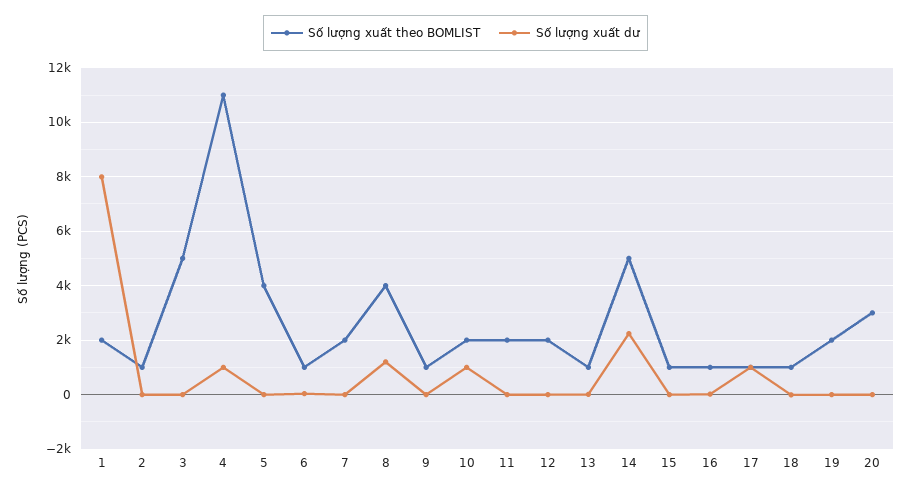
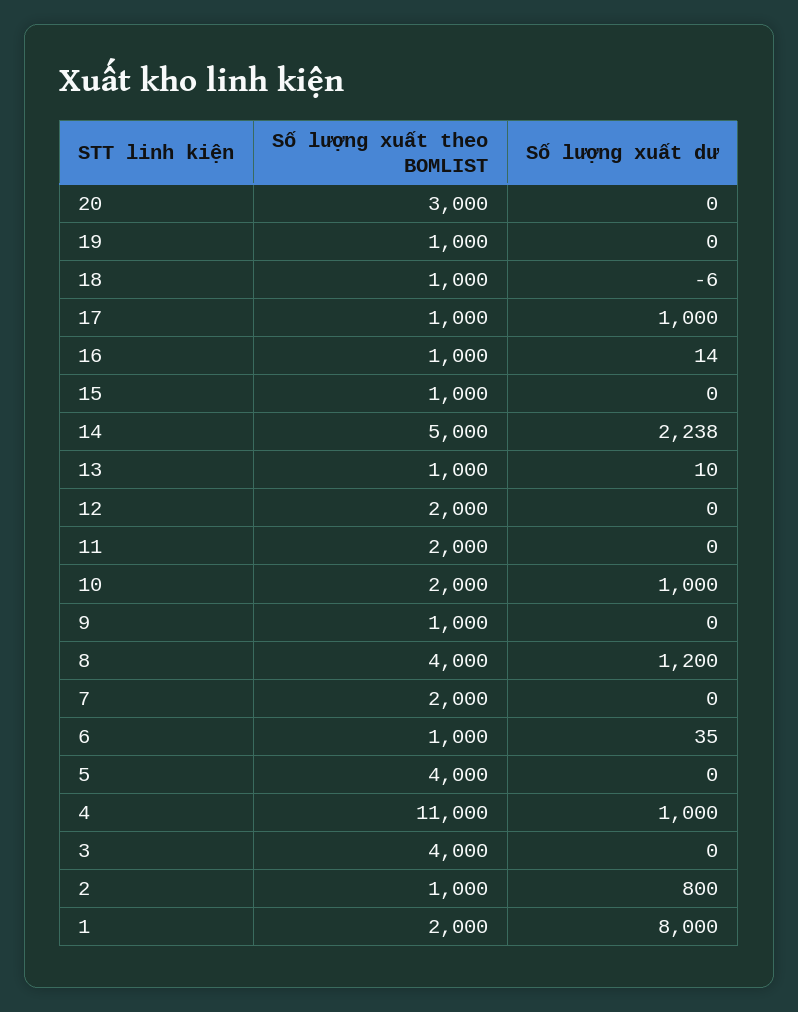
  {
    "Số lượng xuất theo BOMLIST": {
      "1": 2000,
      "2": 1000,
-     "3": 5000,
+     "3": 4000,
      "4": 11000,
      "5": 4000,
      "6": 1000,
      "7": 2000,
      "8": 4000,
      "9": 1000,
      "10": 2000,
      "11": 2000,
      "12": 2000,
      "13": 1000,
      "14": 5000,
      "15": 1000,
      "16": 1000,
      "17": 1000,
      "18": 1000,
-     "19": 2000,
+     "19": 1000,
      "20": 3000
    },
    "Số lượng xuất dư": {
      "1": 8000,
-     "2": 0,
+     "2": 800,
      "3": 0,
      "4": 1000,
      "5": 0,
      "6": 35,
      "7": 0,
      "8": 1200,
      "9": 0,
      "10": 1000,
      "11": 0,
      "12": 0,
      "13": 10,
      "14": 2238,
      "15": 0,
      "16": 14,
      "17": 1000,
      "18": -6,
      "19": 0,
      "20": 0
    }
  }

